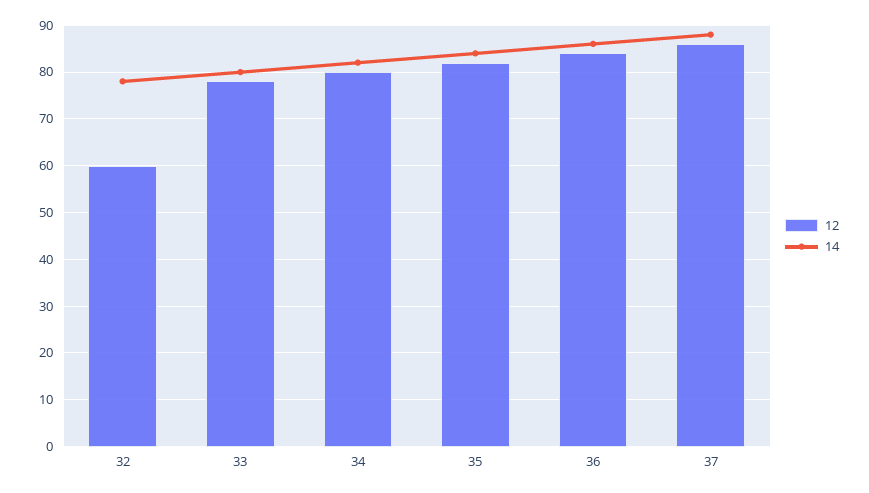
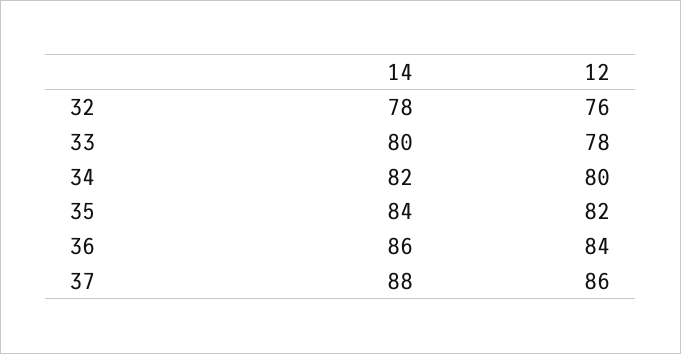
  {
    "12": {
-     "32": 60,
+     "32": 76,
      "33": 78,
      "34": 80,
      "35": 82,
      "36": 84,
      "37": 86
    },
    "14": {
      "32": 78,
      "33": 80,
      "34": 82,
      "35": 84,
      "36": 86,
      "37": 88
    }
  }

